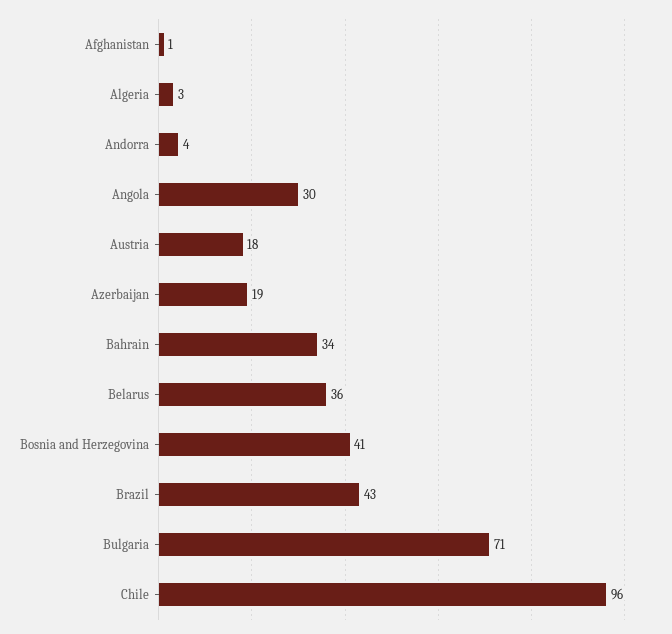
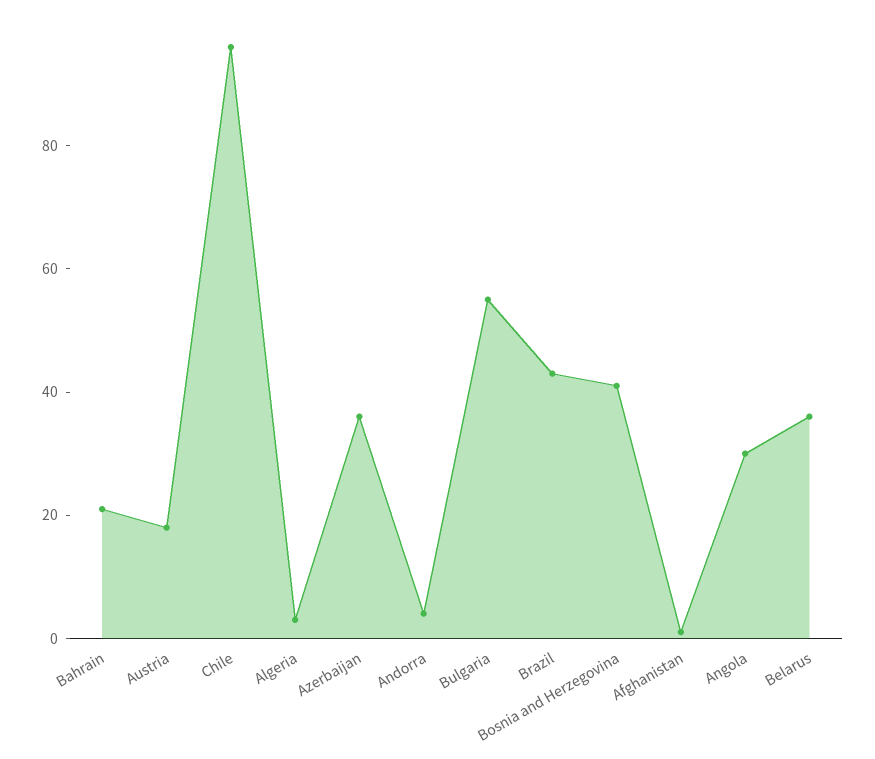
  {
    "Afghanistan": 1,
    "Algeria": 3,
    "Andorra": 4,
    "Angola": 30,
    "Austria": 18,
-   "Azerbaijan": 19,
+   "Azerbaijan": 35,
-   "Bahrain": 34,
+   "Bahrain": 20,
    "Belarus": 36,
    "Bosnia and Herzegovina": 41,
    "Brazil": 43,
-   "Bulgaria": 71,
+   "Bulgaria": 55,
    "Chile": 96
  }

